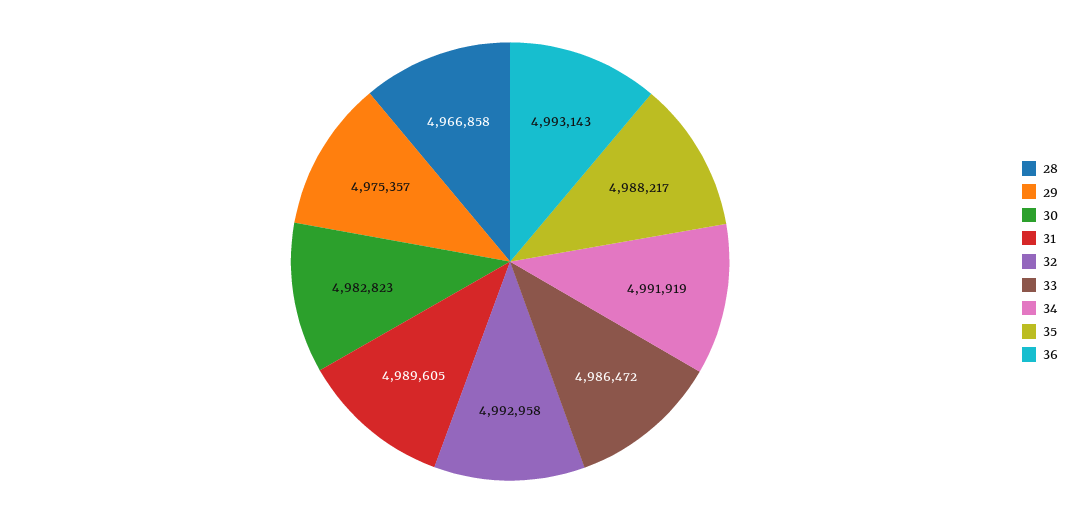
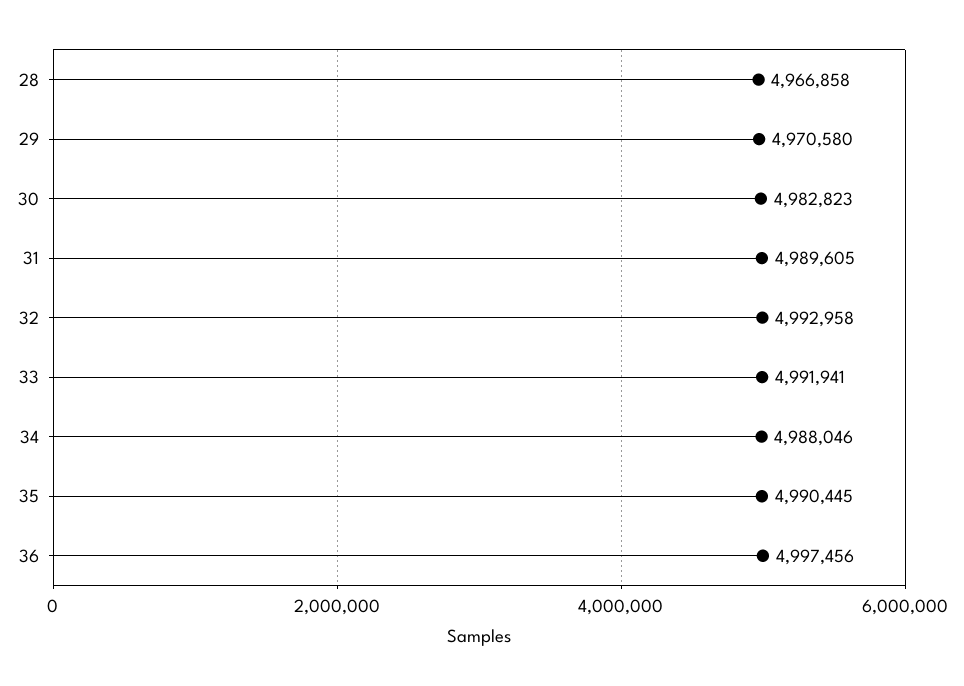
  {
    "28": 4966858,
-   "29": 4975357,
+   "29": 4970580,
    "30": 4982823,
    "31": 4989605,
    "32": 4992958,
-   "33": 4986472,
+   "33": 4991941,
-   "34": 4991919,
+   "34": 4988046,
-   "35": 4988217,
+   "35": 4990445,
-   "36": 4993143
+   "36": 4997456
  }

